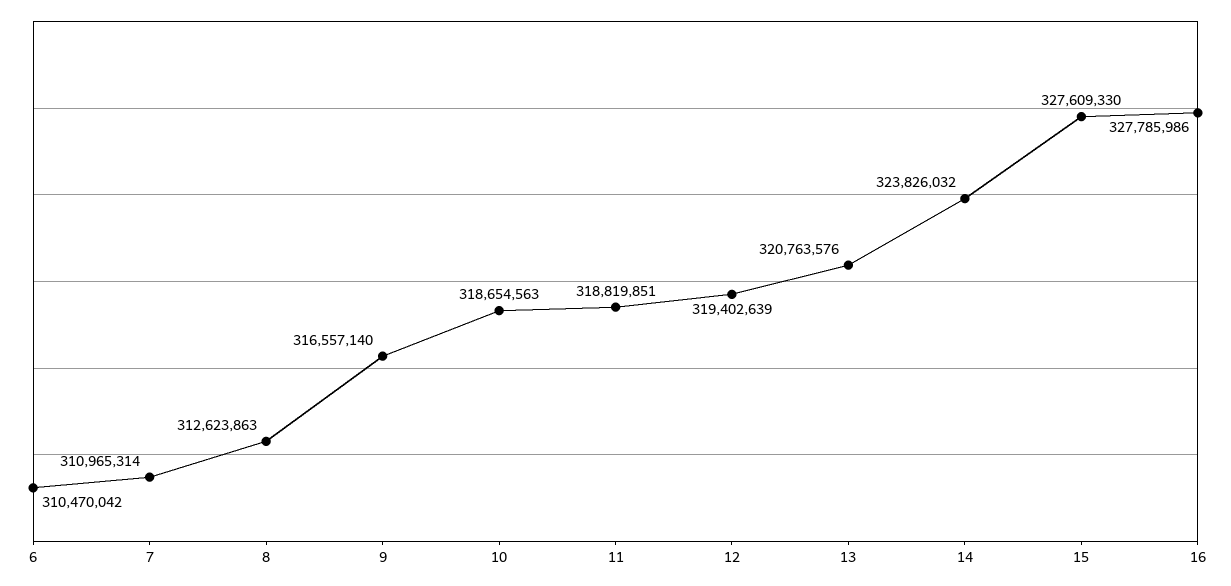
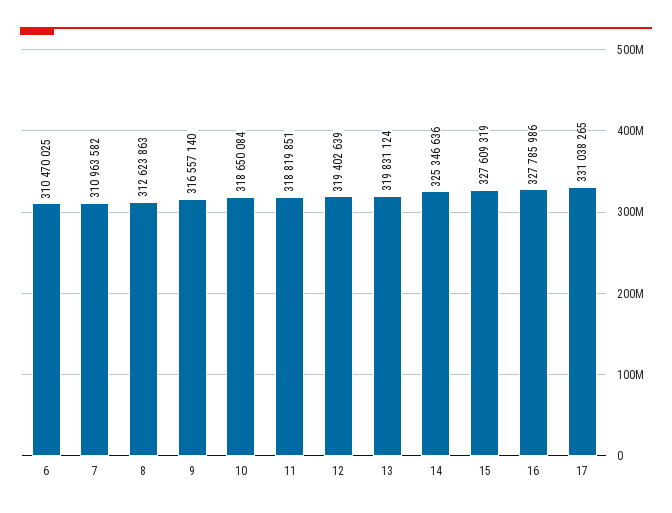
  {
-   "6": 310470042,
+   "6": 310470025,
-   "7": 310965314,
+   "7": 310963582,
    "8": 312623863,
    "9": 316557140,
-   "10": 318654563,
+   "10": 318650084,
    "11": 318819851,
    "12": 319402639,
-   "13": 320763576,
+   "13": 319831124,
-   "14": 323826032,
+   "14": 325346636,
-   "15": 327609330,
+   "15": 327609319,
-   "16": 327785986
+   "16": 327785986,
+   "17": 331038265
  }

